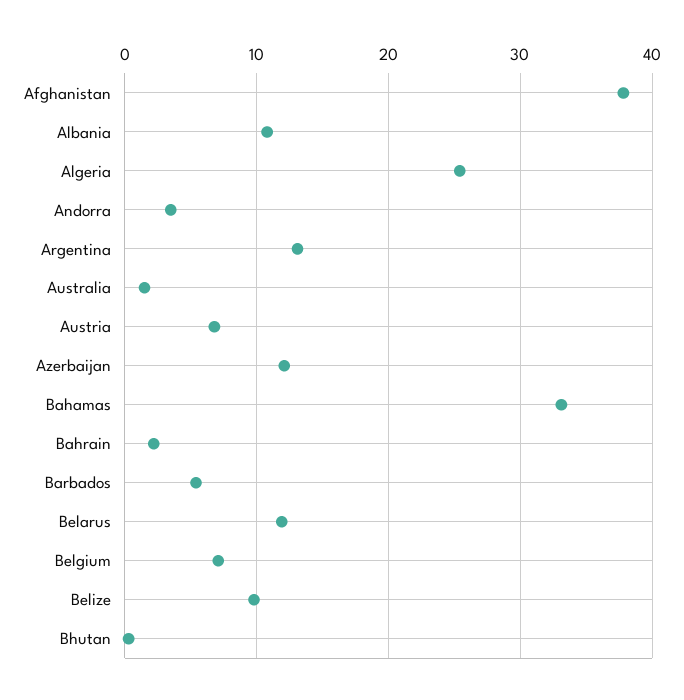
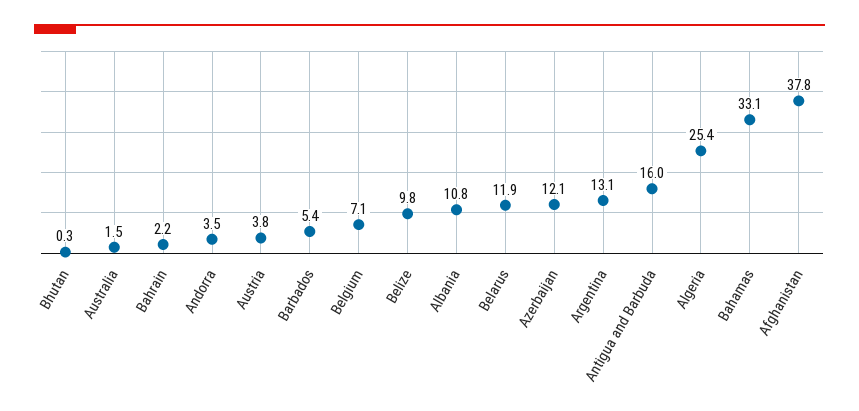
  {
    "Afghanistan": 37.8,
    "Albania": 10.8,
    "Algeria": 25.4,
    "Andorra": 3.5,
    "Argentina": 13.1,
    "Australia": 1.5,
-   "Austria": 7,
+   "Austria": 3.8,
    "Azerbaijan": 12.1,
    "Bahamas": 33.1,
    "Bahrain": 2.2,
    "Barbados": 5.4,
    "Belarus": 11.9,
    "Belgium": 7.1,
    "Belize": 9.8,
-   "Bhutan": 0.3
+   "Bhutan": 0.3,
+   "Antigua and Barbuda": 16
  }

